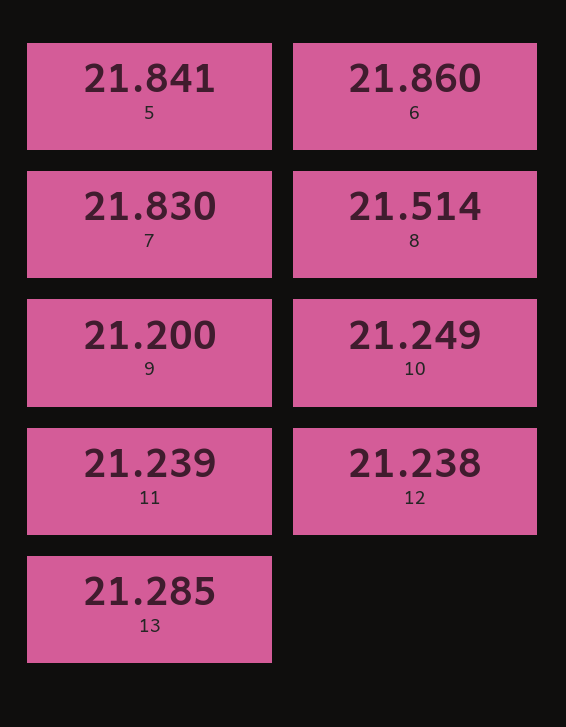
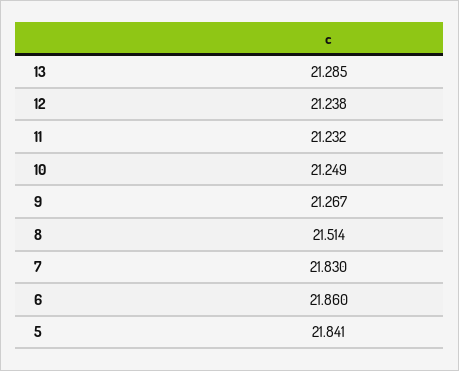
  {
    "5": 21.841,
    "6": 21.86,
    "7": 21.83,
    "8": 21.514,
-   "9": 21.2,
+   "9": 21.267,
    "10": 21.249,
-   "11": 21.239,
+   "11": 21.232,
    "12": 21.238,
    "13": 21.285
  }

